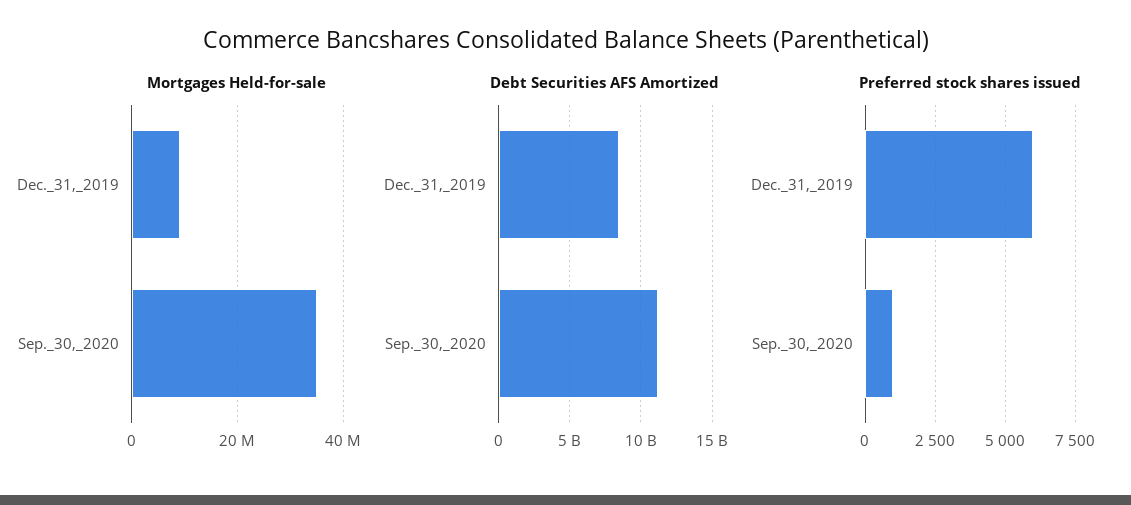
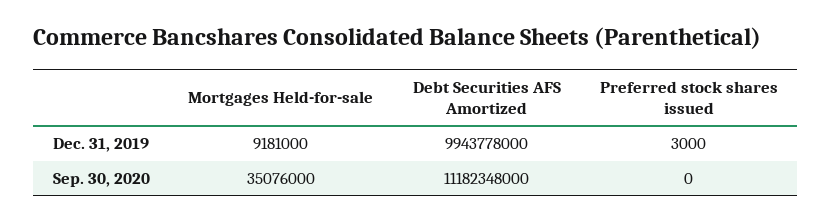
  {
    "Mortgages Held-for-sale": {
      "Dec._31,_2019": 9181000,
      "Sep._30,_2020": 35076000
    },
    "Debt Securities AFS Amortized": {
-     "Dec._31,_2019": 8500000000,
+     "Dec._31,_2019": 9943778000,
      "Sep._30,_2020": 11182348000
    },
    "Preferred stock shares issued": {
-     "Dec._31,_2019": 6000,
+     "Dec._31,_2019": 3000,
-     "Sep._30,_2020": 1000
+     "Sep._30,_2020": 0
    }
  }

